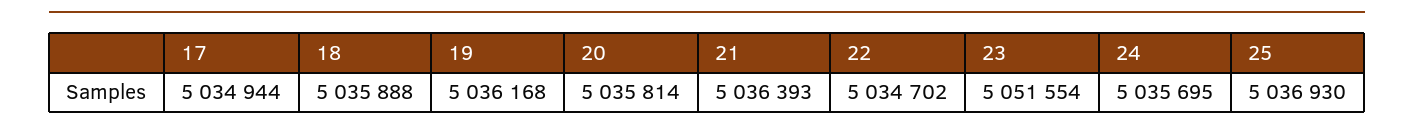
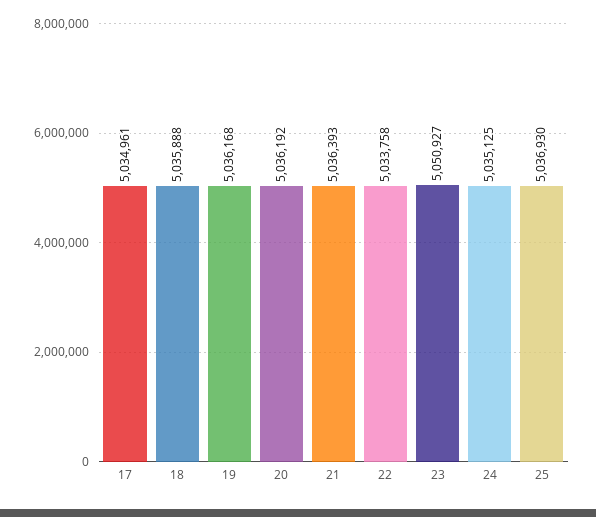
  {
-   "17": 5034944,
+   "17": 5034961,
    "18": 5035888,
    "19": 5036168,
-   "20": 5035814,
+   "20": 5036192,
    "21": 5036393,
-   "22": 5034702,
+   "22": 5033758,
-   "23": 5051554,
+   "23": 5050927,
-   "24": 5035695,
+   "24": 5035125,
    "25": 5036930
  }

